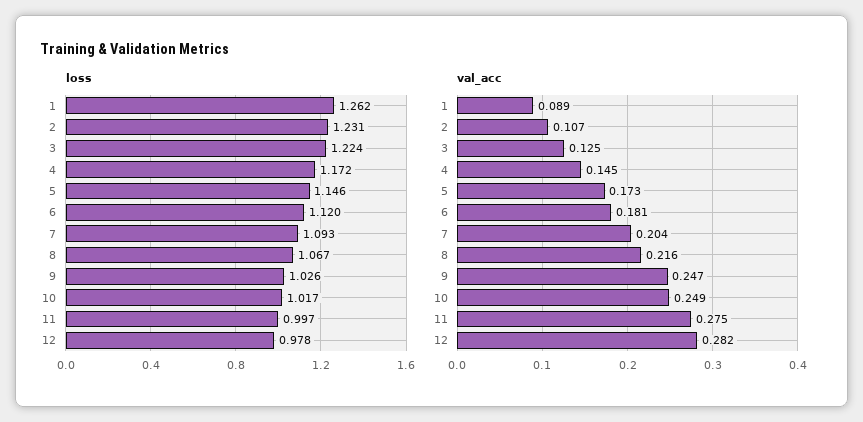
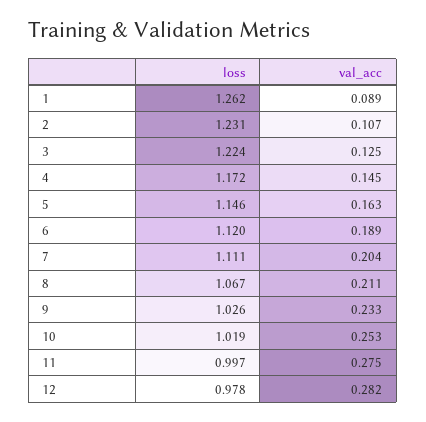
  {
    "loss": {
      "1": 1.262,
      "2": 1.231,
      "3": 1.224,
      "4": 1.172,
      "5": 1.146,
      "6": 1.12,
-     "7": 1.093,
+     "7": 1.111,
      "8": 1.067,
      "9": 1.026,
-     "10": 1.017,
+     "10": 1.019,
      "11": 0.997,
      "12": 0.978
    },
    "val_acc": {
      "1": 0.089,
      "2": 0.107,
      "3": 0.125,
      "4": 0.145,
-     "5": 0.173,
+     "5": 0.163,
-     "6": 0.181,
+     "6": 0.189,
      "7": 0.204,
-     "8": 0.216,
+     "8": 0.211,
-     "9": 0.247,
+     "9": 0.233,
-     "10": 0.249,
+     "10": 0.253,
      "11": 0.275,
      "12": 0.282
    }
  }

